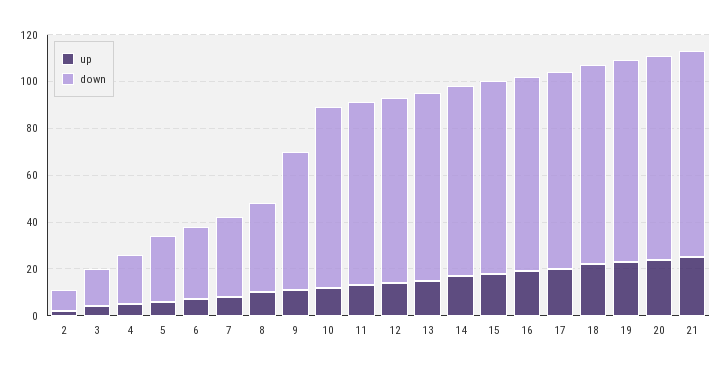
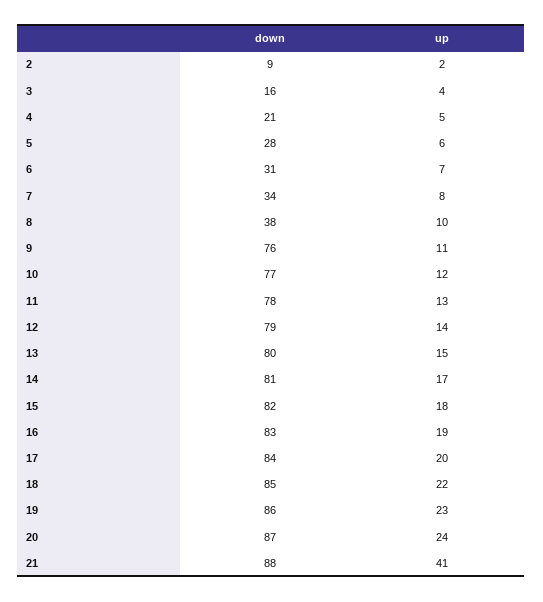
  {
    "up": {
      "2": 2,
      "3": 4,
      "4": 5,
      "5": 6,
      "6": 7,
      "7": 8,
      "8": 10,
      "9": 11,
      "10": 12,
      "11": 13,
      "12": 14,
      "13": 15,
      "14": 17,
      "15": 18,
      "16": 19,
      "17": 20,
      "18": 22,
      "19": 23,
      "20": 24,
-     "21": 25
+     "21": 41
    },
    "down": {
      "2": 9,
      "3": 16,
      "4": 21,
      "5": 28,
      "6": 31,
      "7": 34,
      "8": 38,
-     "9": 60,
+     "9": 76,
      "10": 77,
      "11": 78,
      "12": 79,
      "13": 80,
      "14": 81,
      "15": 82,
      "16": 83,
      "17": 84,
      "18": 85,
      "19": 86,
      "20": 87,
      "21": 88
    }
  }

